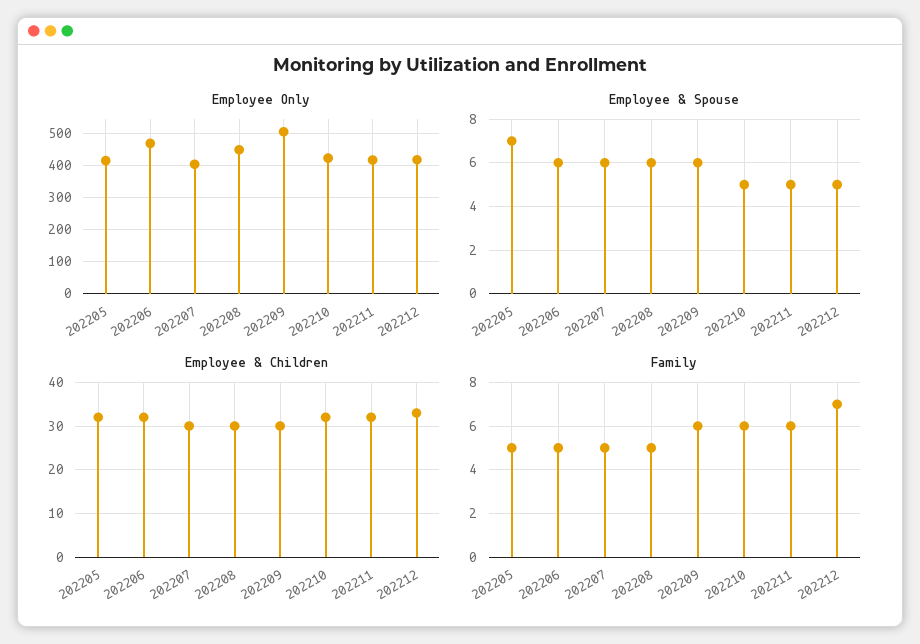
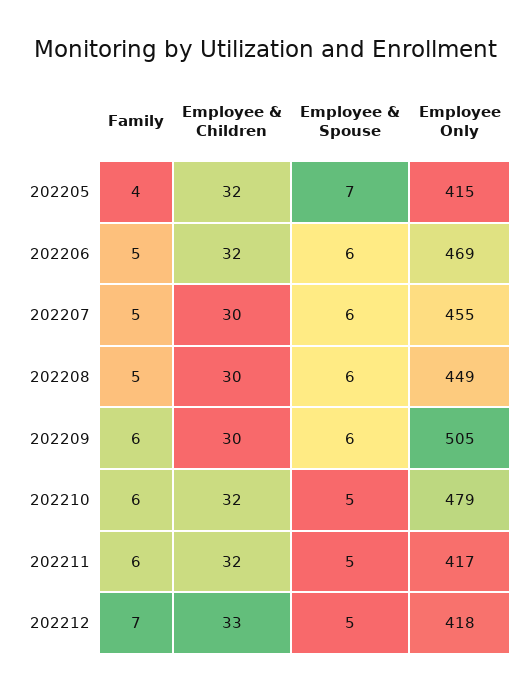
  {
    "Employee Only": {
      "202205": 415,
      "202206": 469,
-     "202207": 400,
+     "202207": 455,
      "202208": 449,
      "202209": 505,
-     "202210": 420,
+     "202210": 479,
      "202211": 417,
      "202212": 418
    },
    "Employee & Spouse": {
      "202205": 7,
      "202206": 6,
      "202207": 6,
      "202208": 6,
      "202209": 6,
      "202210": 5,
      "202211": 5,
      "202212": 5
    },
    "Employee & Children": {
      "202205": 32,
      "202206": 32,
      "202207": 30,
      "202208": 30,
      "202209": 30,
      "202210": 32,
      "202211": 32,
      "202212": 33
    },
    "Family": {
-     "202205": 5,
+     "202205": 4,
      "202206": 5,
      "202207": 5,
      "202208": 5,
      "202209": 6,
      "202210": 6,
      "202211": 6,
      "202212": 7
    }
  }

